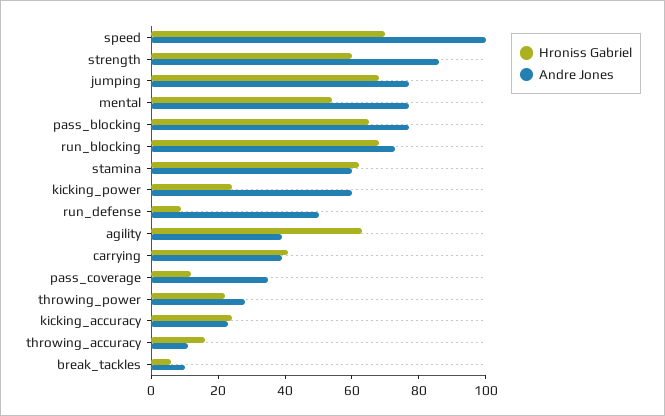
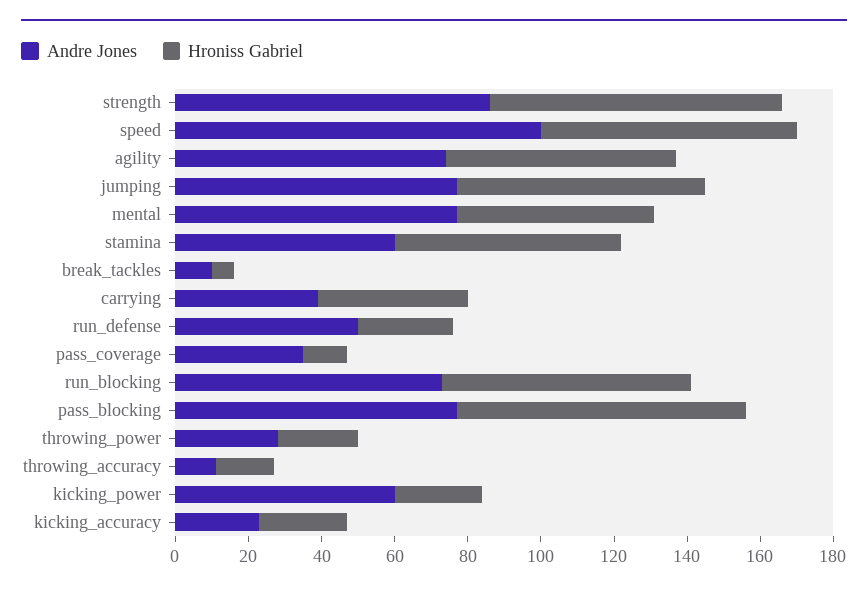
  {
    "Hroniss Gabriel": {
      "speed": 70,
-     "strength": 60,
+     "strength": 80,
      "jumping": 70,
      "mental": 55,
-     "pass_blocking": 65,
+     "pass_blocking": 80,
      "run_blocking": 70,
      "stamina": 60,
      "kicking_power": 25,
-     "run_defense": 10,
+     "run_defense": 25,
      "agility": 65,
      "carrying": 40,
      "pass_coverage": 10,
      "throwing_power": 20,
      "kicking_accuracy": 25,
      "throwing_accuracy": 15,
      "break_tackles": 5
    },
    "Andre Jones": {
      "speed": 100,
      "strength": 85,
      "jumping": 75,
      "mental": 75,
      "pass_blocking": 75,
      "run_blocking": 75,
      "stamina": 60,
      "kicking_power": 60,
      "run_defense": 50,
-     "agility": 40,
+     "agility": 75,
      "carrying": 40,
      "pass_coverage": 35,
      "throwing_power": 30,
      "kicking_accuracy": 25,
      "throwing_accuracy": 10,
      "break_tackles": 10
    }
  }

